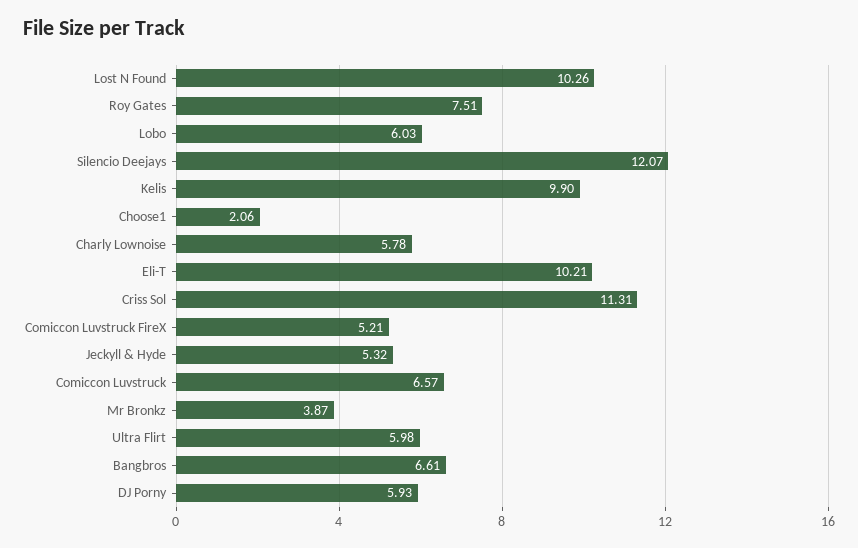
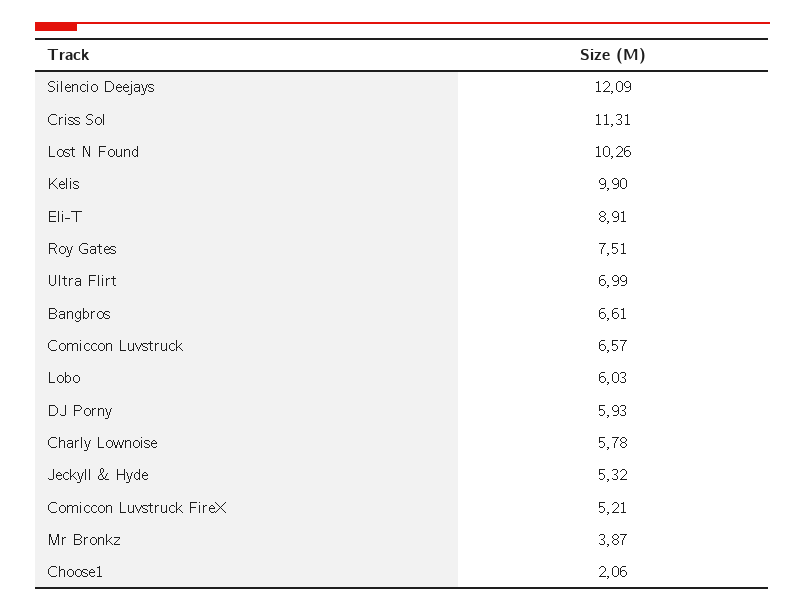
  {
    "Lost N Found": 10.26,
    "Roy Gates": 7.51,
    "Lobo": 6.03,
-   "Silencio Deejays": 12.07,
+   "Silencio Deejays": 12.09,
    "Kelis": 9.9,
    "Choose1": 2.06,
    "Charly Lownoise": 5.78,
-   "Eli-T": 10.21,
+   "Eli-T": 8.91,
    "Criss Sol": 11.31,
    "Comiccon Luvstruck FireX": 5.21,
    "Jeckyll & Hyde": 5.32,
    "Comiccon Luvstruck": 6.57,
    "Mr Bronkz": 3.87,
-   "Ultra Flirt": 5.98,
+   "Ultra Flirt": 6.99,
    "Bangbros": 6.61,
    "DJ Porny": 5.93
  }

